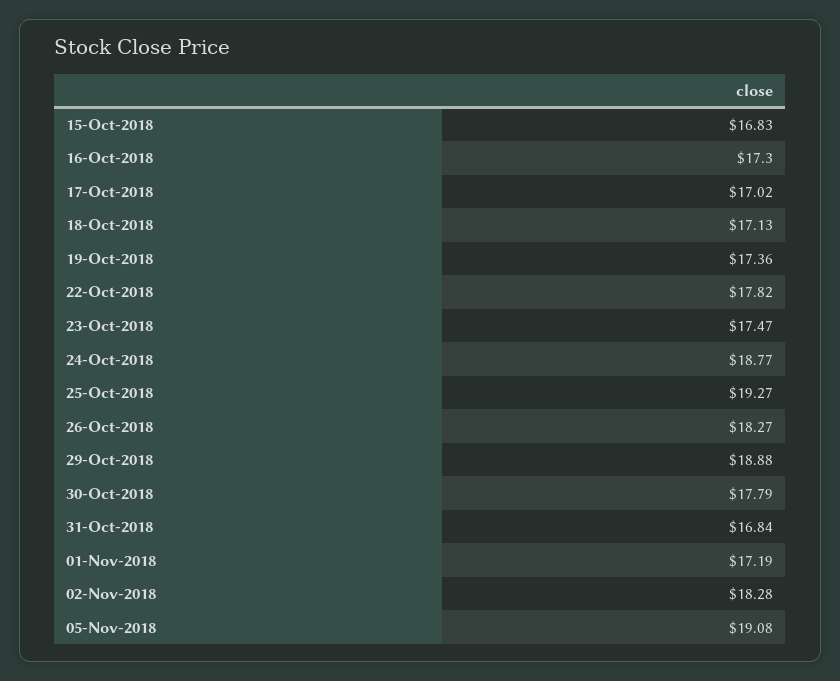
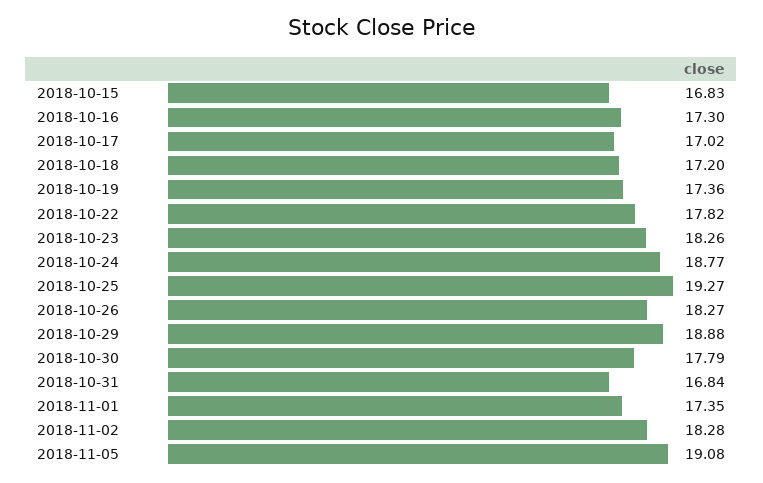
  {
    "15-Oct-2018": 16.83,
    "16-Oct-2018": 17.3,
    "17-Oct-2018": 17.02,
-   "18-Oct-2018": 17.13,
+   "18-Oct-2018": 17.2,
    "19-Oct-2018": 17.36,
    "22-Oct-2018": 17.82,
-   "23-Oct-2018": 17.47,
+   "23-Oct-2018": 18.26,
    "24-Oct-2018": 18.77,
    "25-Oct-2018": 19.27,
    "26-Oct-2018": 18.27,
    "29-Oct-2018": 18.88,
    "30-Oct-2018": 17.79,
    "31-Oct-2018": 16.84,
-   "01-Nov-2018": 17.19,
+   "01-Nov-2018": 17.35,
    "02-Nov-2018": 18.28,
    "05-Nov-2018": 19.08
  }

